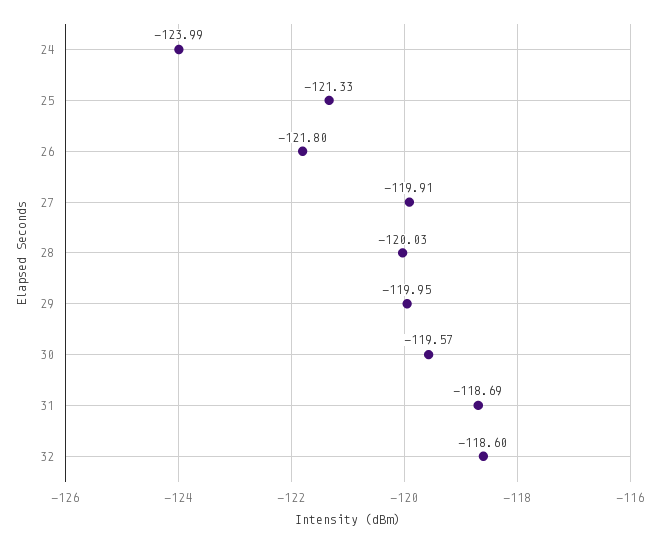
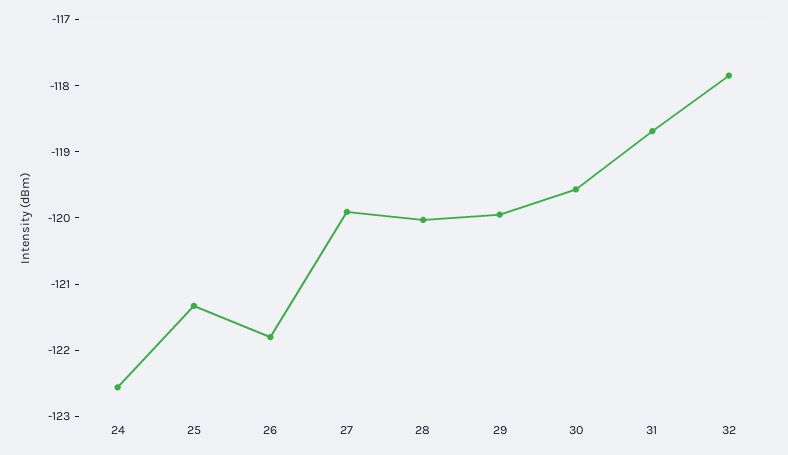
  {
-   "24": -123.99,
+   "24": -122.6,
    "25": -121.33,
    "26": -121.8,
    "27": -119.91,
    "28": -120.03,
    "29": -119.95,
    "30": -119.57,
    "31": -118.69,
-   "32": -118.6
+   "32": -117.8
  }

